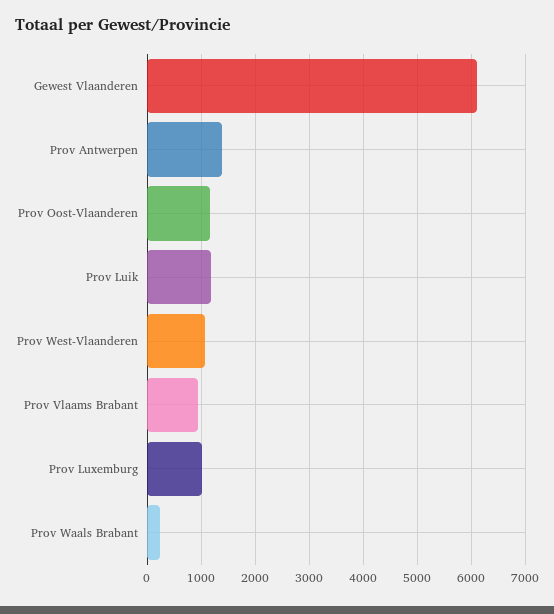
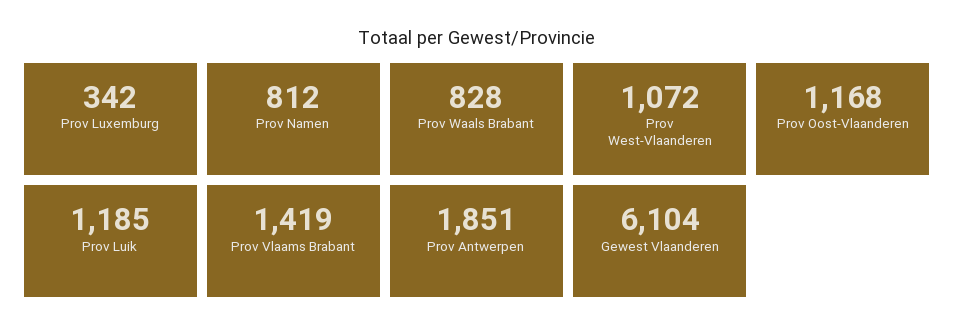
  {
    "Gewest Vlaanderen": 6104,
-   "Prov Antwerpen": 1400,
+   "Prov Antwerpen": 1851,
    "Prov Oost-Vlaanderen": 1168,
    "Prov Luik": 1185,
    "Prov West-Vlaanderen": 1072,
-   "Prov Vlaams Brabant": 1000,
+   "Prov Vlaams Brabant": 1419,
-   "Prov Luxemburg": 1000,
+   "Prov Luxemburg": 342,
-   "Prov Waals Brabant": 200
+   "Prov Waals Brabant": 828,
+   "Prov Namen": 812
  }

